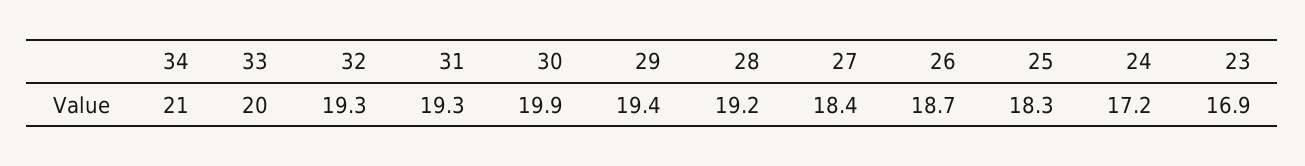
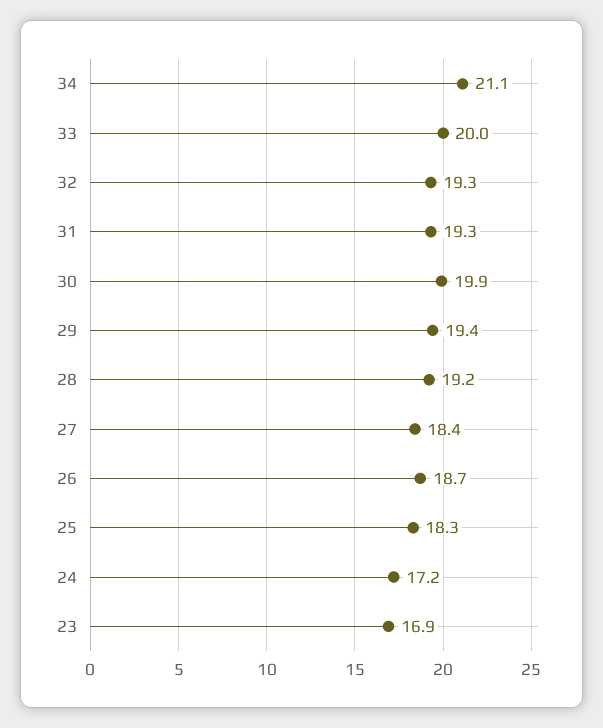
  {
-   "34": 21,
+   "34": 21.1,
    "33": 20,
    "32": 19.3,
    "31": 19.3,
    "30": 19.9,
    "29": 19.4,
    "28": 19.2,
    "27": 18.4,
    "26": 18.7,
    "25": 18.3,
    "24": 17.2,
    "23": 16.9
  }

